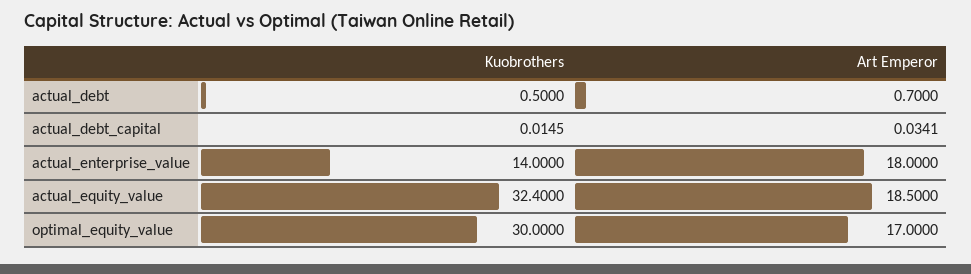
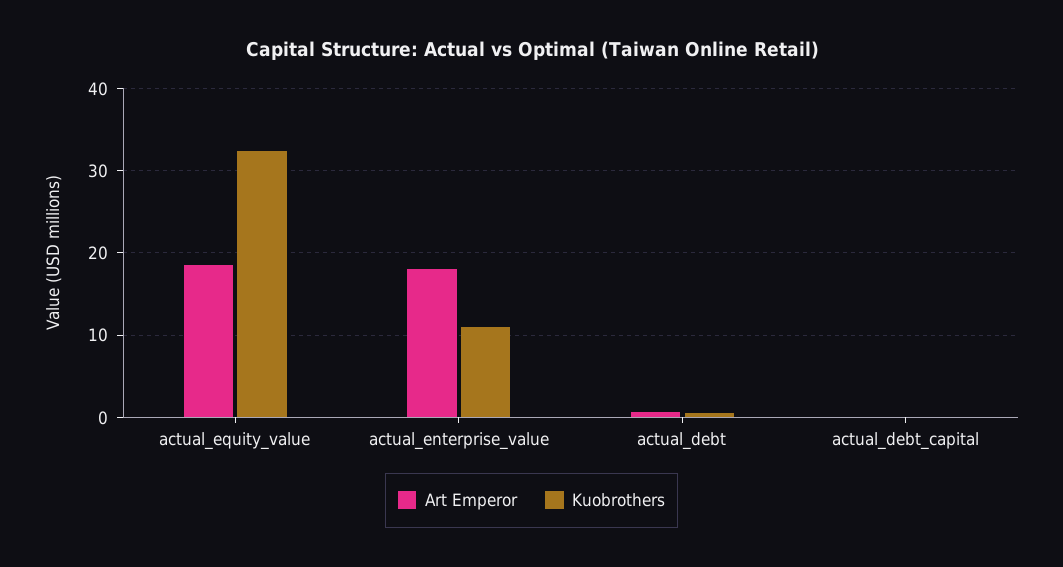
  {
    "Kuobrothers": {
      "actual_debt": 0.5,
      "actual_debt_capital": 0.0145,
-     "actual_enterprise_value": 14,
+     "actual_enterprise_value": 11,
-     "actual_equity_value": 32.4,
+     "actual_equity_value": 32.4
-     "optimal_equity_value": 30
    },
    "Art Emperor": {
      "actual_debt": 0.7,
      "actual_debt_capital": 0.0341,
      "actual_enterprise_value": 18,
-     "actual_equity_value": 18.5,
+     "actual_equity_value": 18.5
-     "optimal_equity_value": 17
    }
  }

